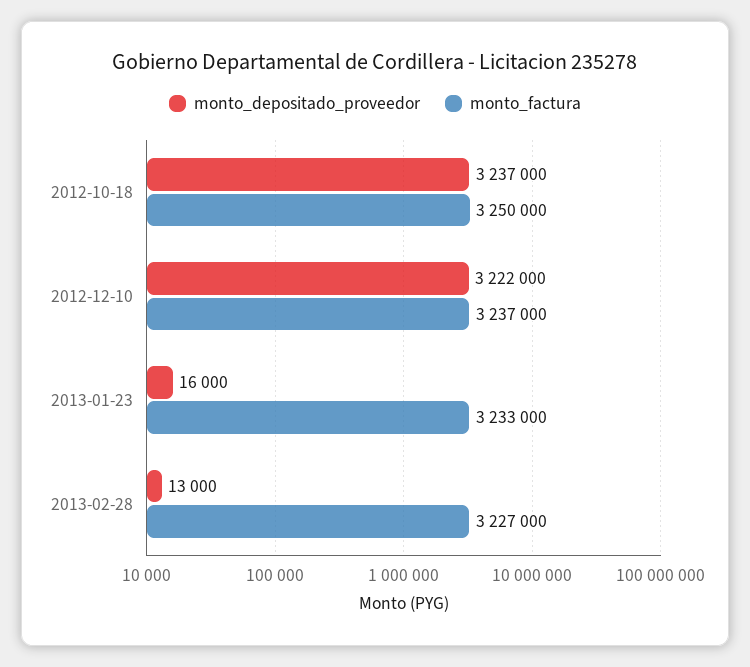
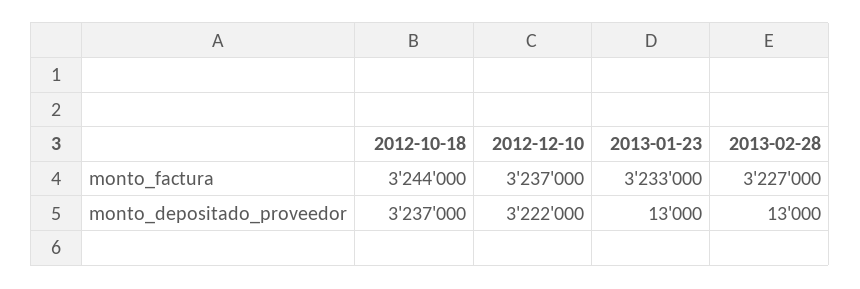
  {
    "monto_depositado_proveedor": {
      "2012-10-18": 3237000,
      "2012-12-10": 3222000,
-     "2013-01-23": 16000,
+     "2013-01-23": 13000,
      "2013-02-28": 13000
    },
    "monto_factura": {
-     "2012-10-18": 3250000,
+     "2012-10-18": 3244000,
      "2012-12-10": 3237000,
      "2013-01-23": 3233000,
      "2013-02-28": 3227000
    }
  }

